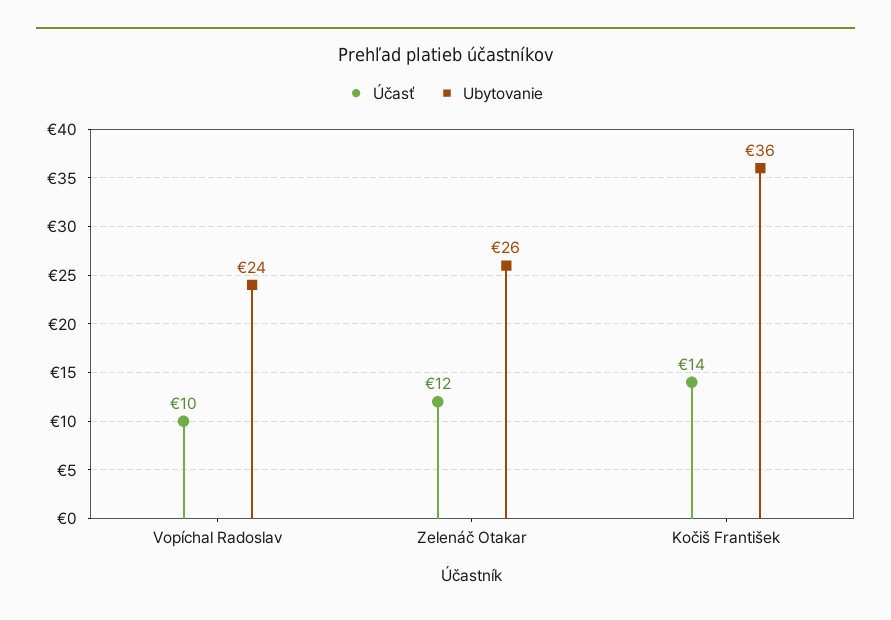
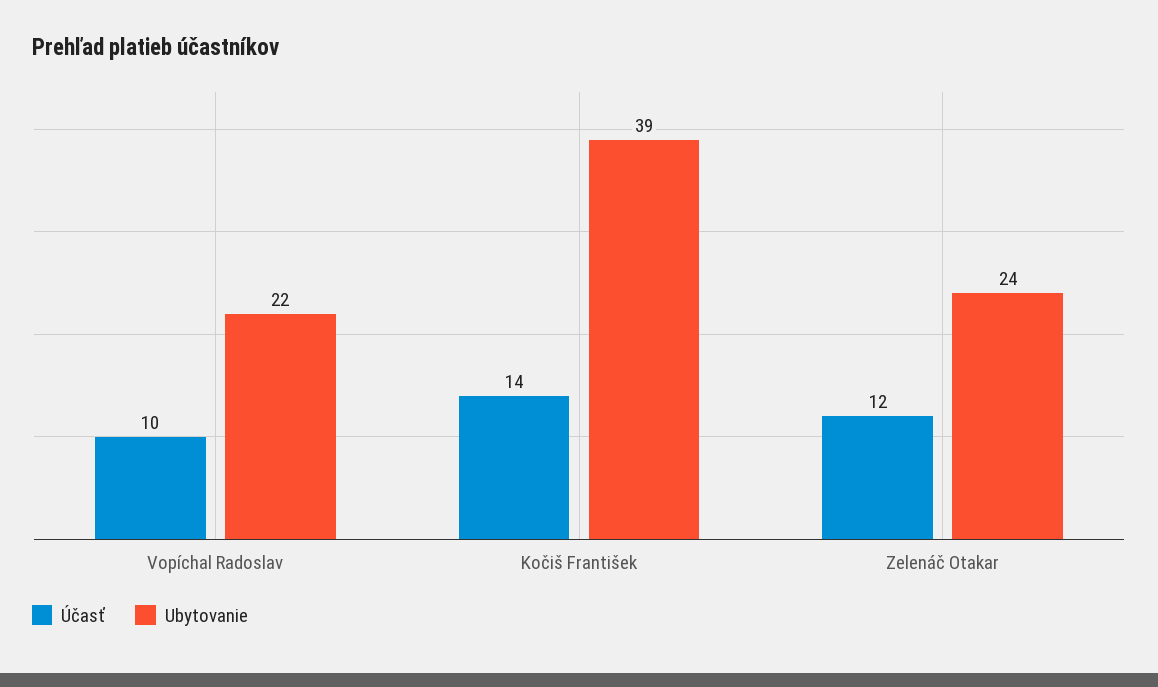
  {
    "Účasť": {
      "Vopíchal Radoslav": 10,
      "Zelenáč Otakar": 12,
      "Kočiš František": 14
    },
    "Ubytovanie": {
-     "Vopíchal Radoslav": 24,
+     "Vopíchal Radoslav": 22,
-     "Zelenáč Otakar": 26,
+     "Zelenáč Otakar": 24,
-     "Kočiš František": 36
+     "Kočiš František": 39
    }
  }

